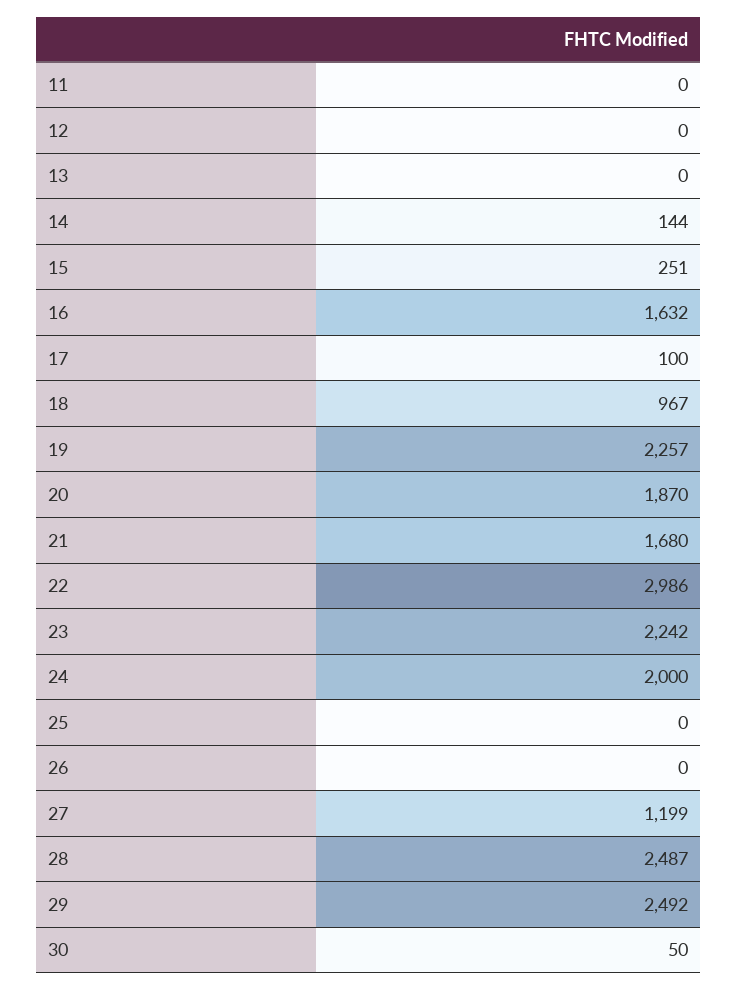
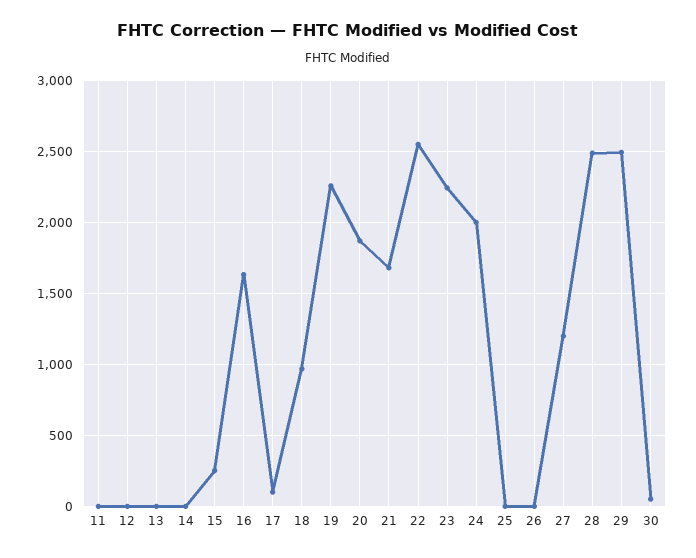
  {
    "11": 0,
    "12": 0,
    "13": 0,
-   "14": 144,
+   "14": 0,
    "15": 251,
    "16": 1632,
    "17": 100,
    "18": 967,
    "19": 2257,
    "20": 1870,
    "21": 1680,
-   "22": 2986,
+   "22": 2550,
    "23": 2242,
    "24": 2000,
    "25": 0,
    "26": 0,
    "27": 1199,
    "28": 2487,
    "29": 2492,
    "30": 50
  }

